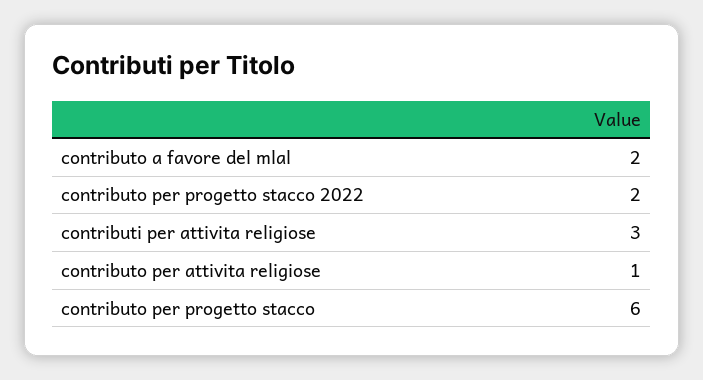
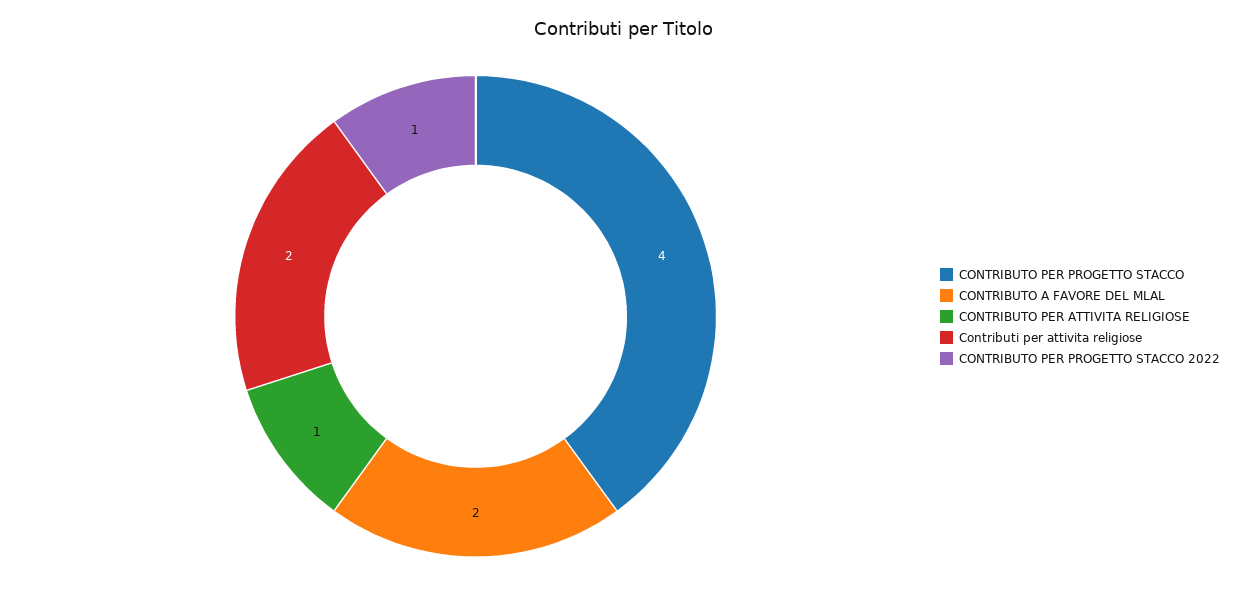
  {
    "contributo a favore del mlal": 2,
-   "contributo per progetto stacco 2022": 2,
+   "contributo per progetto stacco 2022": 1,
-   "contributi per attivita religiose": 3,
+   "contributi per attivita religiose": 2,
    "contributo per attivita religiose": 1,
-   "contributo per progetto stacco": 6
+   "contributo per progetto stacco": 4
  }

